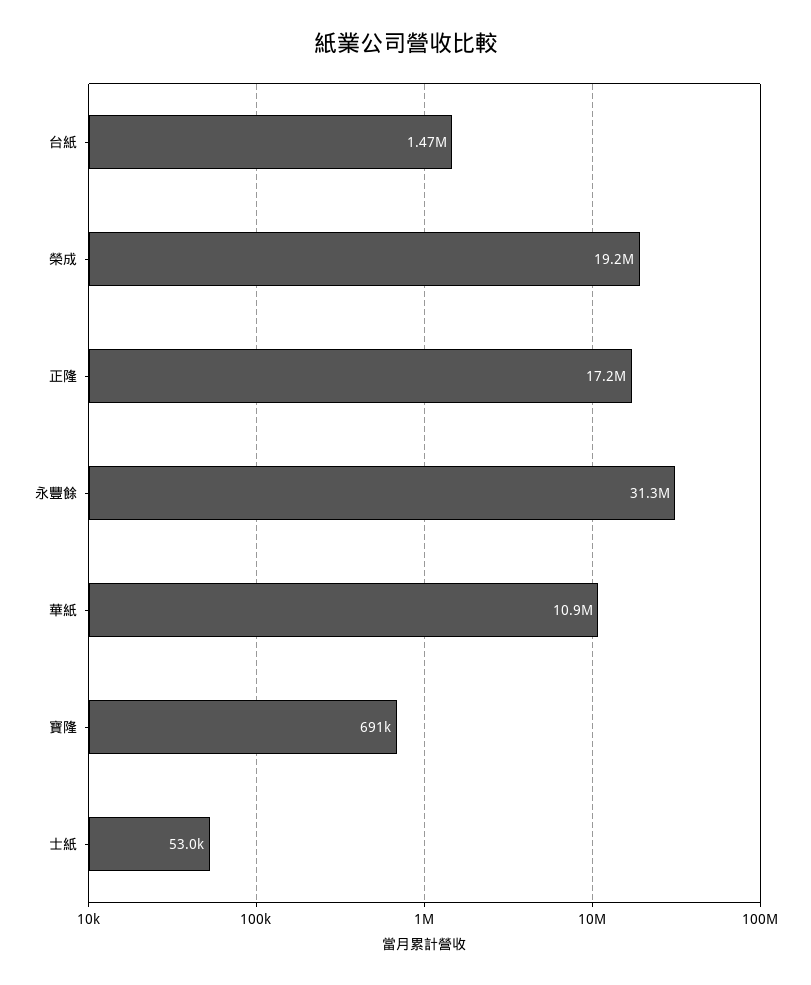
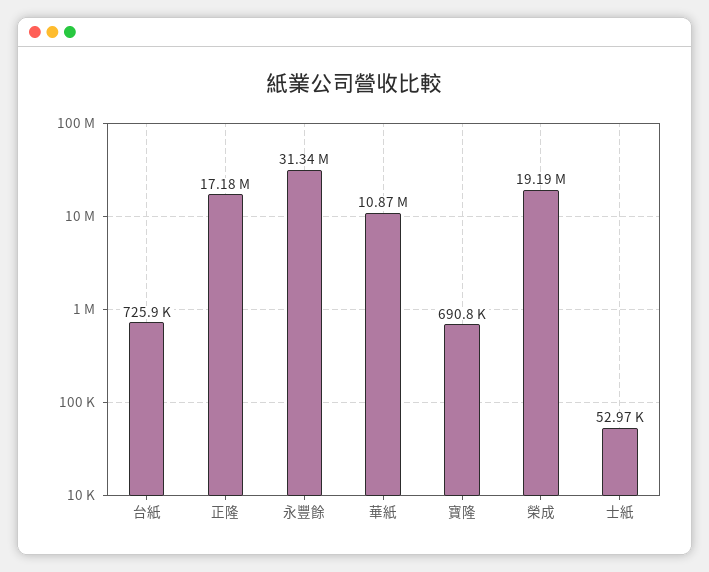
  {
-   "台紙": 1470000,
+   "台紙": 725900,
    "榮成": 19190000,
    "正隆": 17180000,
    "永豐餘": 31340000,
    "華紙": 10870000,
    "寶隆": 690800,
    "士紙": 52970
  }

